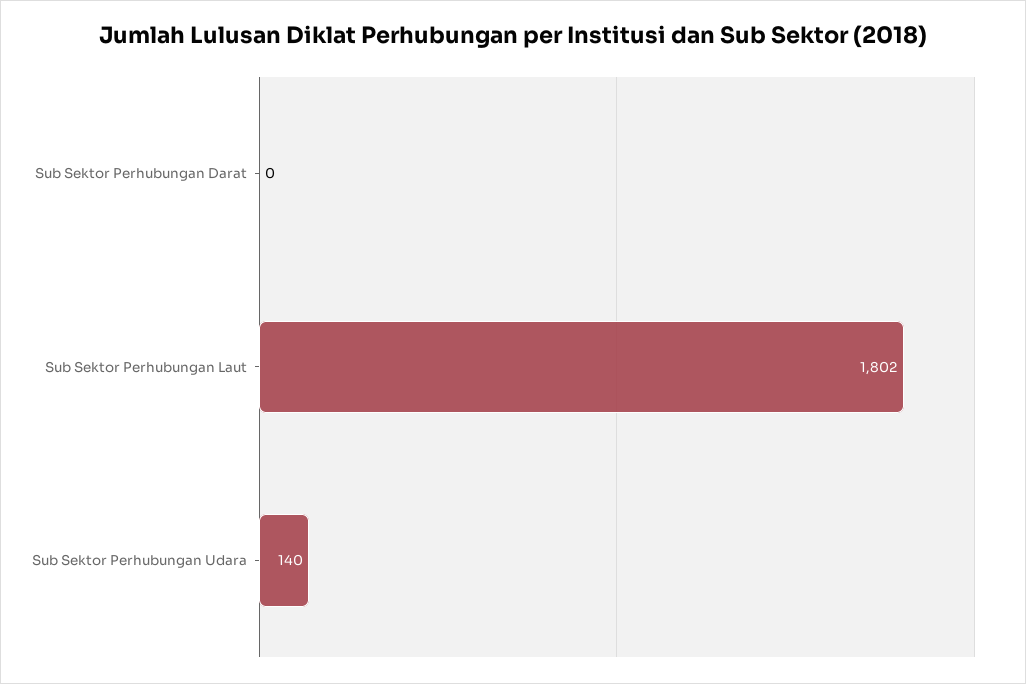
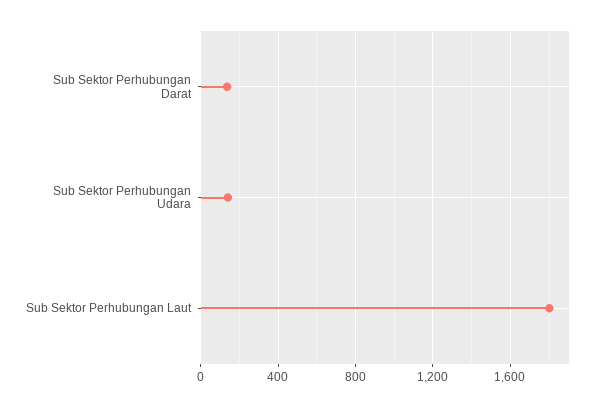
  {
-   "Sub Sektor Perhubungan Darat": 0,
+   "Sub Sektor Perhubungan Darat": 150,
    "Sub Sektor Perhubungan Laut": 1802,
    "Sub Sektor Perhubungan Udara": 140
  }

